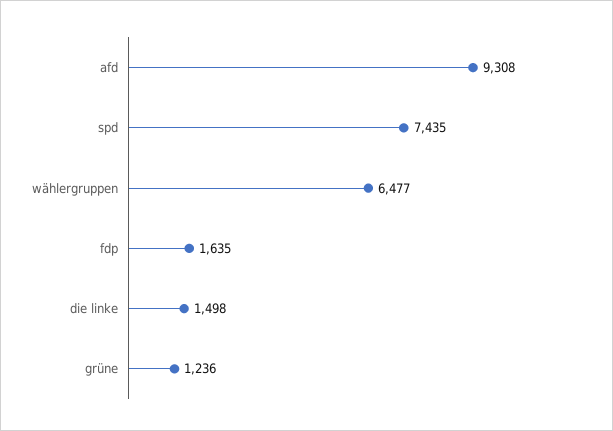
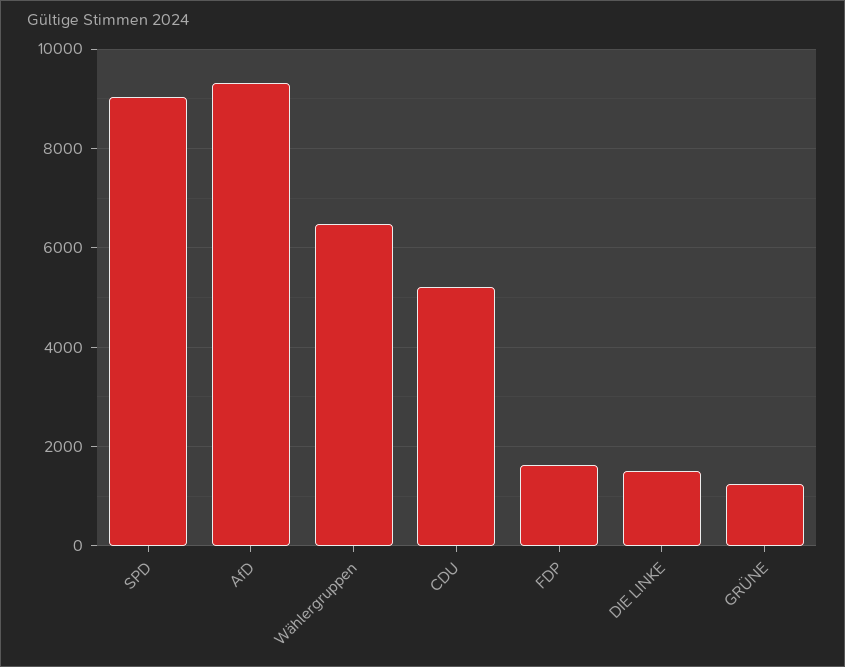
  {
    "afd": 9308,
-   "spd": 7435,
+   "spd": 9000,
    "wählergruppen": 6477,
    "fdp": 1635,
    "die linke": 1498,
-   "grüne": 1236
+   "grüne": 1236,
+   "CDU": 5200
  }

